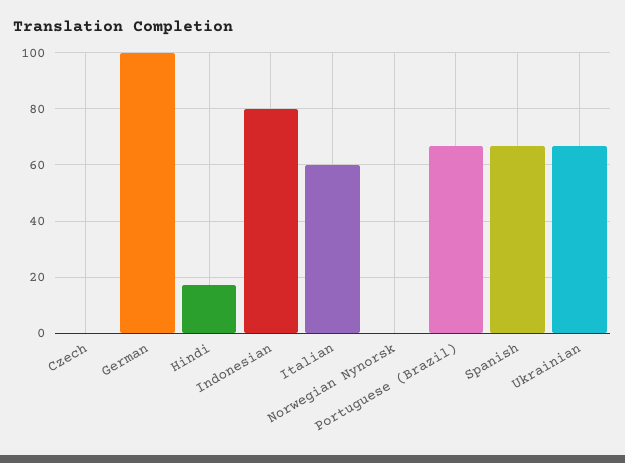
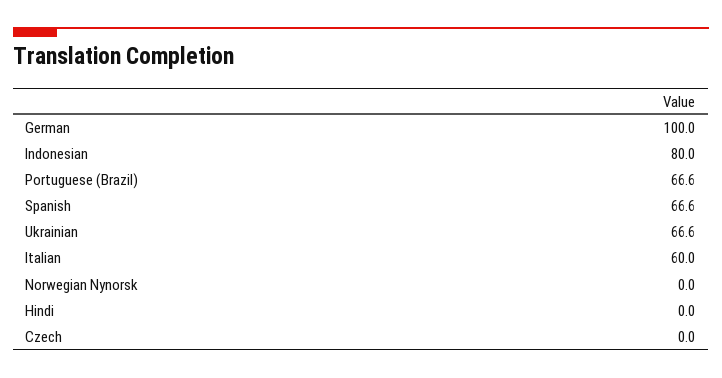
  {
    "Czech": 0,
    "German": 100,
-   "Hindi": 17.5,
+   "Hindi": 0,
    "Indonesian": 80,
    "Italian": 60,
    "Norwegian Nynorsk": 0,
    "Portuguese (Brazil)": 66.6,
    "Spanish": 66.6,
    "Ukrainian": 66.6
  }

